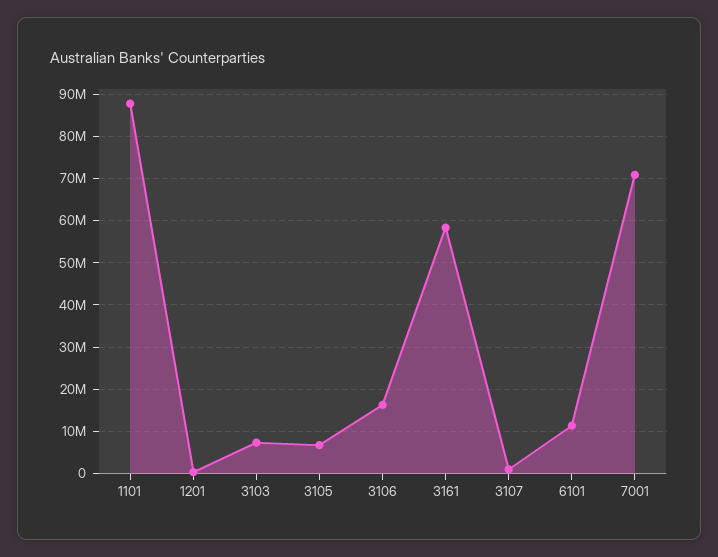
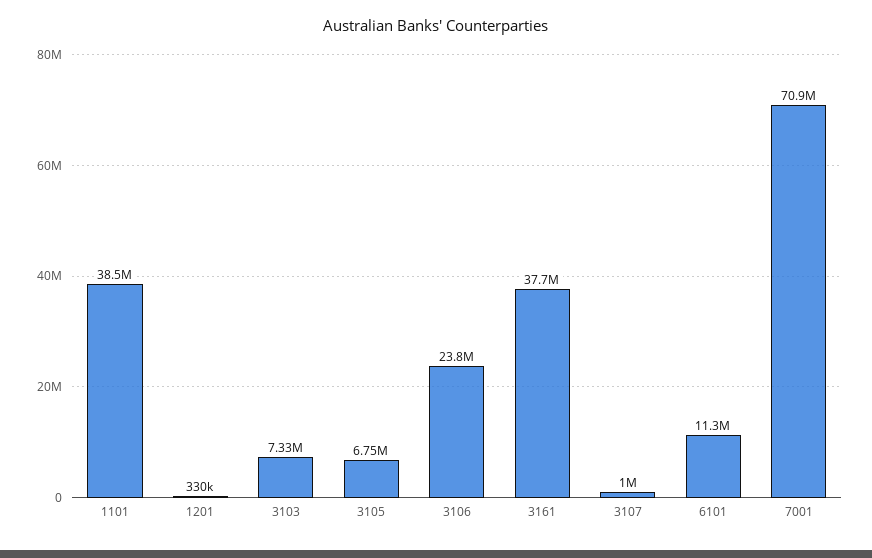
  {
-   "1101": 88000000,
+   "1101": 38500000,
    "1201": 330000,
    "3103": 7330000,
    "3105": 6750000,
-   "3106": 16000000,
+   "3106": 23800000,
-   "3161": 58000000,
+   "3161": 37700000,
    "3107": 1000000,
    "6101": 11300000,
    "7001": 70900000
  }

